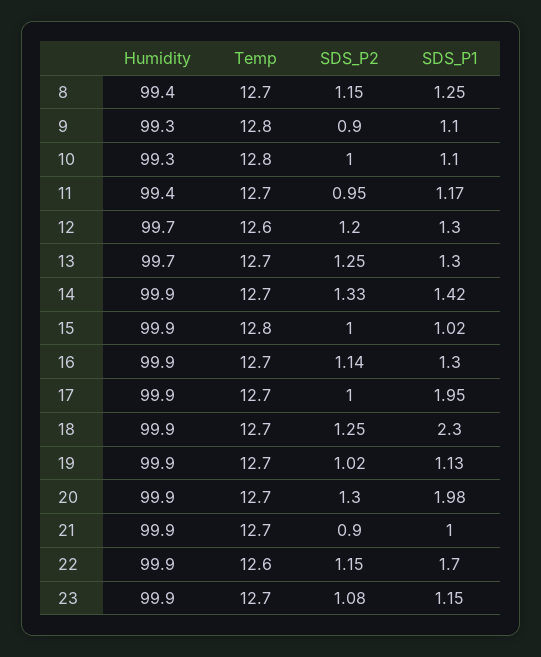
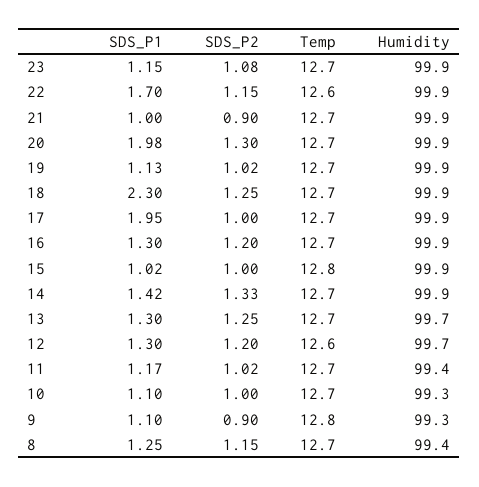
  {
    "Humidity": {
      "8": 99.4,
      "9": 99.3,
      "10": 99.3,
      "11": 99.4,
      "12": 99.7,
      "13": 99.7,
      "14": 99.9,
      "15": 99.9,
      "16": 99.9,
      "17": 99.9,
      "18": 99.9,
      "19": 99.9,
      "20": 99.9,
      "21": 99.9,
      "22": 99.9,
      "23": 99.9
    },
    "Temp": {
      "8": 12.7,
      "9": 12.8,
-     "10": 12.8,
+     "10": 12.7,
      "11": 12.7,
      "12": 12.6,
      "13": 12.7,
      "14": 12.7,
      "15": 12.8,
      "16": 12.7,
      "17": 12.7,
      "18": 12.7,
      "19": 12.7,
      "20": 12.7,
      "21": 12.7,
      "22": 12.6,
      "23": 12.7
    },
    "SDS_P2": {
      "8": 1.15,
      "9": 0.9,
      "10": 1,
-     "11": 0.95,
+     "11": 1.02,
      "12": 1.2,
      "13": 1.25,
      "14": 1.33,
      "15": 1,
-     "16": 1.14,
+     "16": 1.2,
      "17": 1,
      "18": 1.25,
      "19": 1.02,
      "20": 1.3,
      "21": 0.9,
      "22": 1.15,
      "23": 1.08
    },
    "SDS_P1": {
      "8": 1.25,
      "9": 1.1,
      "10": 1.1,
      "11": 1.17,
      "12": 1.3,
      "13": 1.3,
      "14": 1.42,
      "15": 1.02,
      "16": 1.3,
      "17": 1.95,
      "18": 2.3,
      "19": 1.13,
      "20": 1.98,
      "21": 1,
      "22": 1.7,
      "23": 1.15
    }
  }

